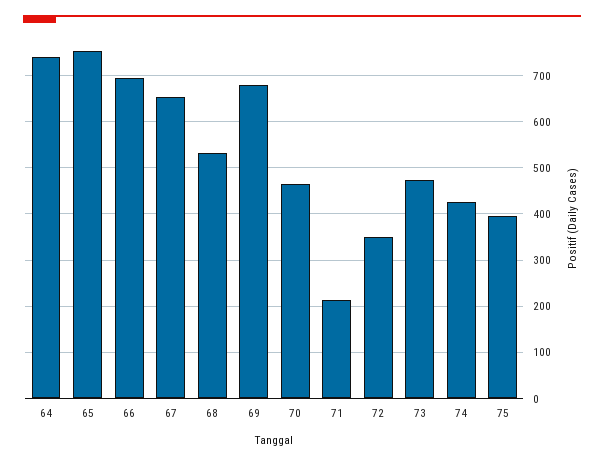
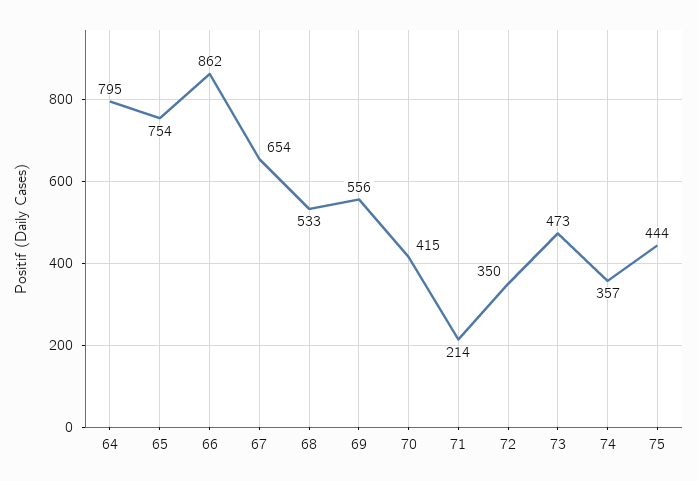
  {
-   "64": 740,
+   "64": 795,
    "65": 754,
-   "66": 700,
+   "66": 862,
    "67": 654,
    "68": 533,
-   "69": 680,
+   "69": 556,
-   "70": 460,
+   "70": 415,
    "71": 214,
    "72": 350,
    "73": 473,
-   "74": 420,
+   "74": 357,
-   "75": 400
+   "75": 444
  }

